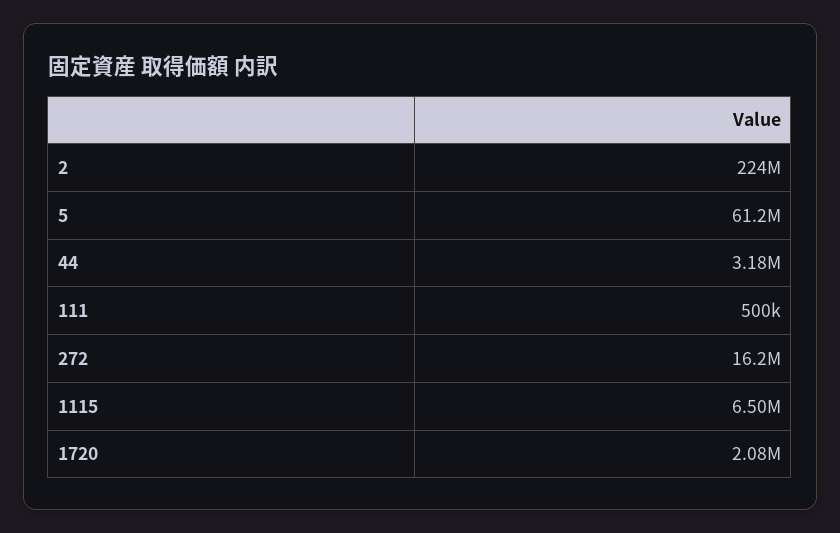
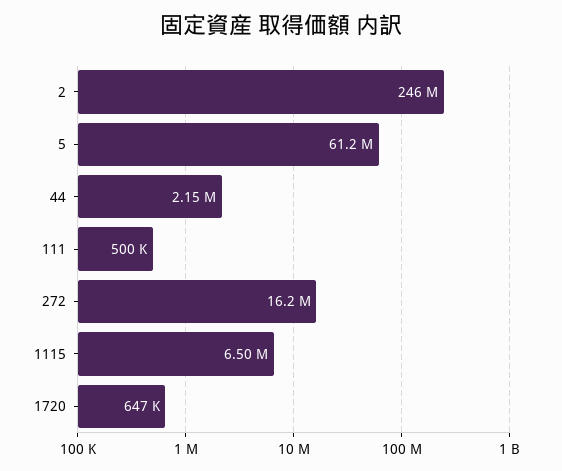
  {
-   "2": 224000000,
+   "2": 246000000,
    "5": 61200000,
-   "44": 3180000,
+   "44": 2150000,
    "111": 500000,
    "272": 16200000,
    "1115": 6500000,
-   "1720": 2080000
+   "1720": 647000
  }

